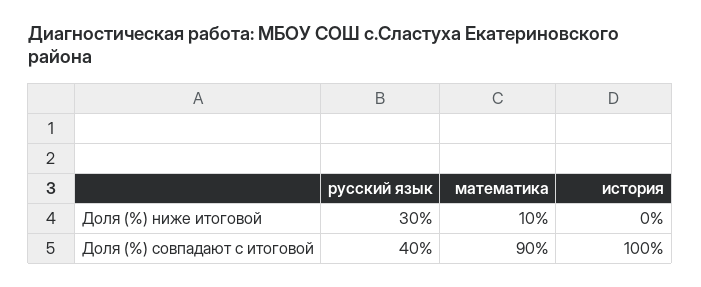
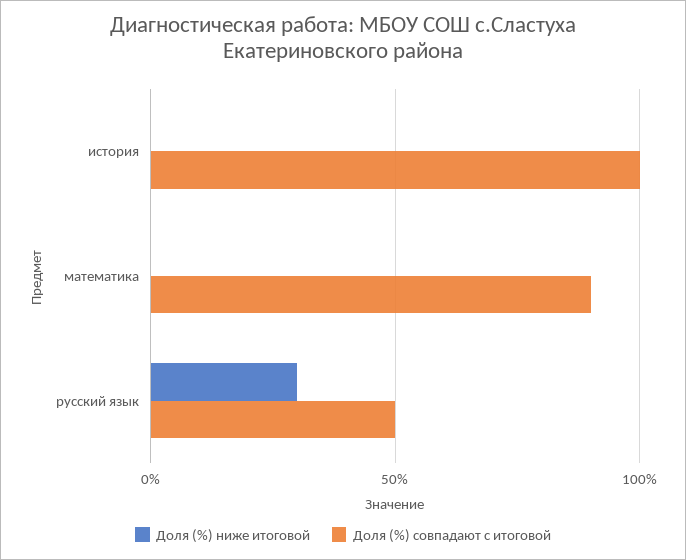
  {
    "Доля (%) ниже итоговой": {
      "русский язык": 30,
-     "математика": 10,
+     "математика": 0,
      "история": 0
    },
    "Доля (%) совпадают с итоговой": {
-     "русский язык": 40,
+     "русский язык": 50,
      "математика": 90,
      "история": 100
    }
  }

